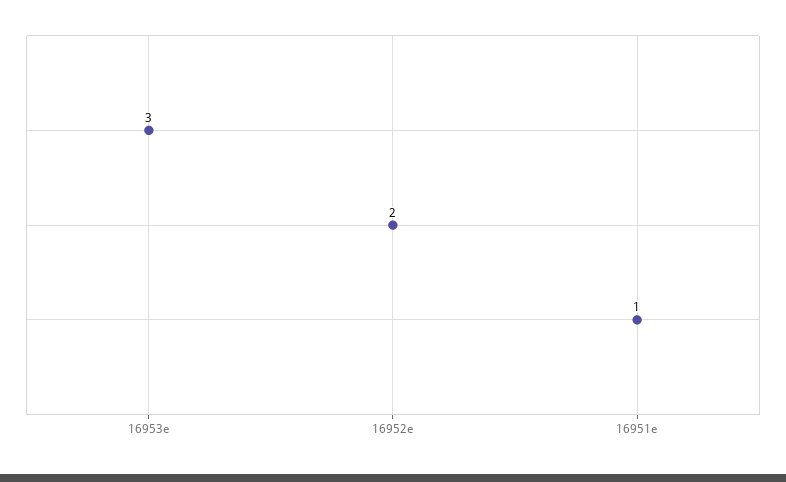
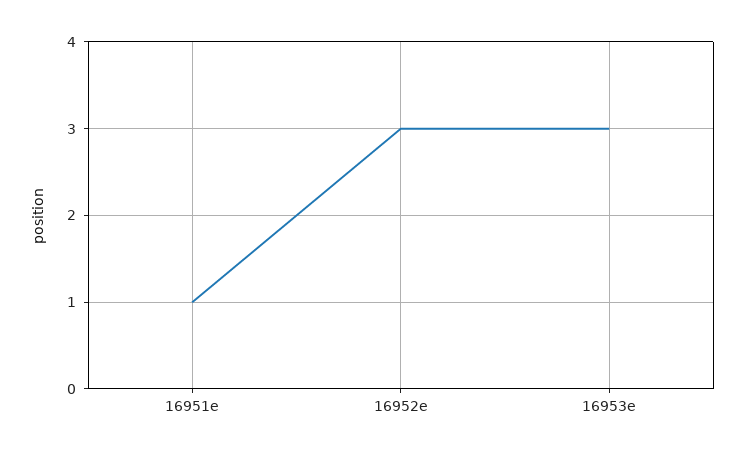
  {
    "16953e": 3,
-   "16952e": 2,
+   "16952e": 3,
    "16951e": 1
  }

